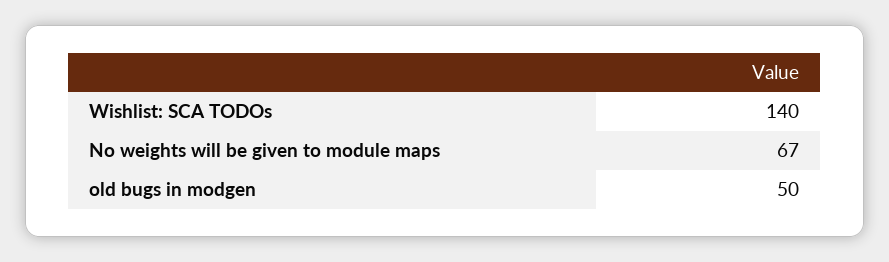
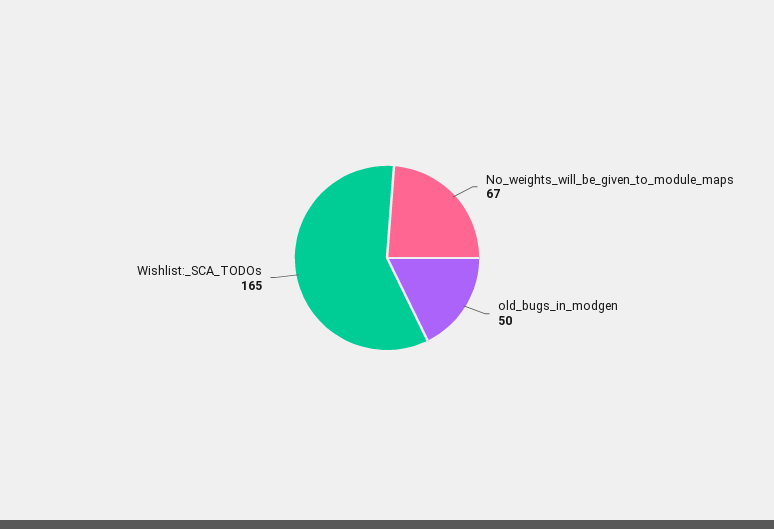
  {
-   "Wishlist: SCA TODOs": 140,
+   "Wishlist: SCA TODOs": 165,
    "No weights will be given to module maps": 67,
    "old bugs in modgen": 50
  }

